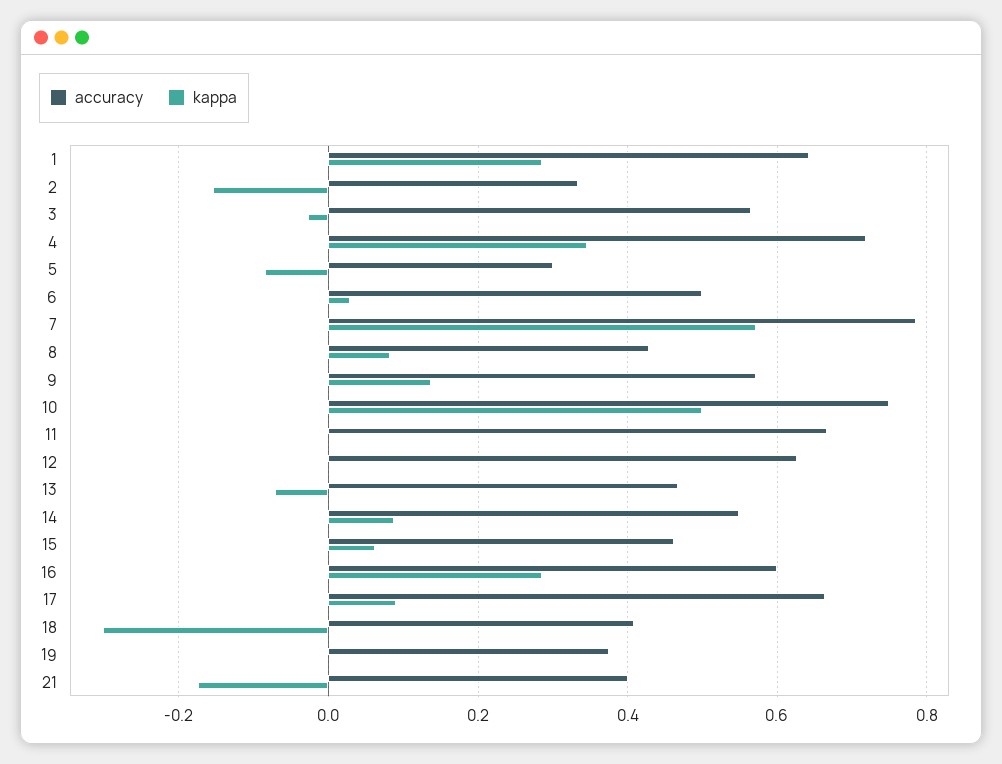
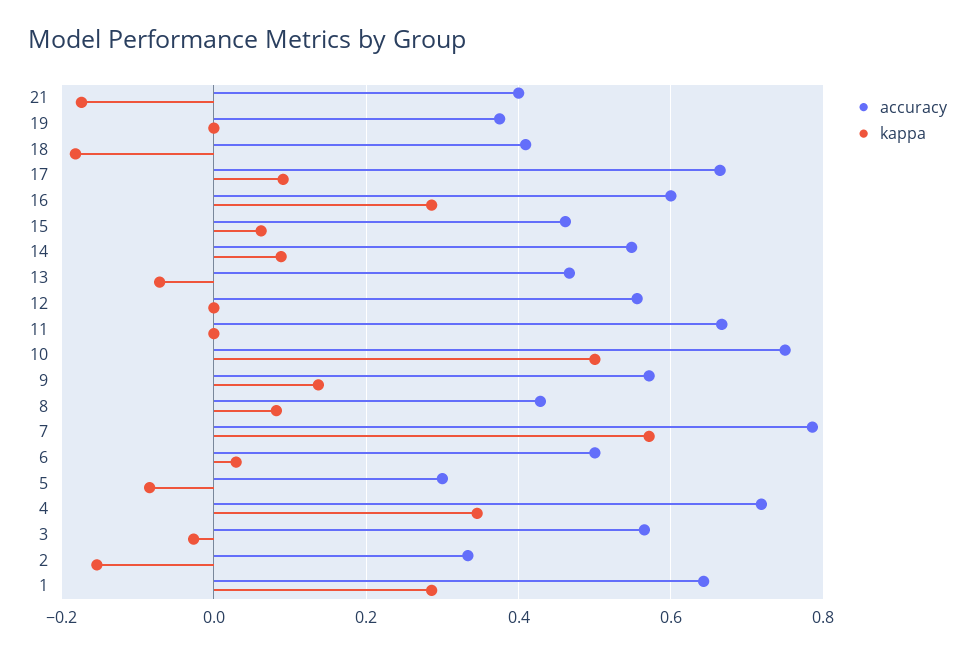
  {
    "accuracy": {
      "1": 0.64,
      "2": 0.34,
      "3": 0.56,
      "4": 0.72,
      "5": 0.3,
      "6": 0.5,
      "7": 0.78,
      "8": 0.42,
      "9": 0.58,
      "10": 0.76,
      "11": 0.66,
-     "12": 0.62,
+     "12": 0.56,
      "13": 0.46,
      "14": 0.54,
      "15": 0.46,
      "16": 0.6,
      "17": 0.66,
      "18": 0.4,
      "19": 0.38,
      "21": 0.4
    },
    "kappa": {
      "1": 0.28,
      "2": -0.16,
      "3": -0.02,
      "4": 0.34,
      "5": -0.08,
      "6": 0.02,
      "7": 0.58,
      "8": 0.08,
      "9": 0.14,
      "10": 0.5,
      "11": 0,
      "12": 0,
      "13": -0.08,
      "14": 0.08,
      "15": 0.06,
      "16": 0.28,
      "17": 0.1,
-     "18": -0.3,
+     "18": -0.18,
      "19": 0,
      "21": -0.18
    }
  }

